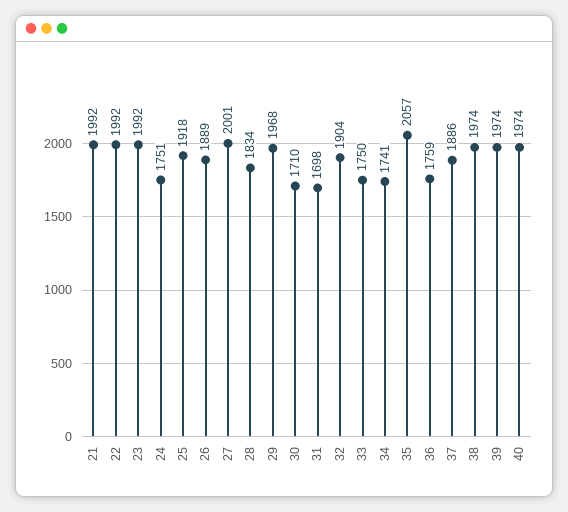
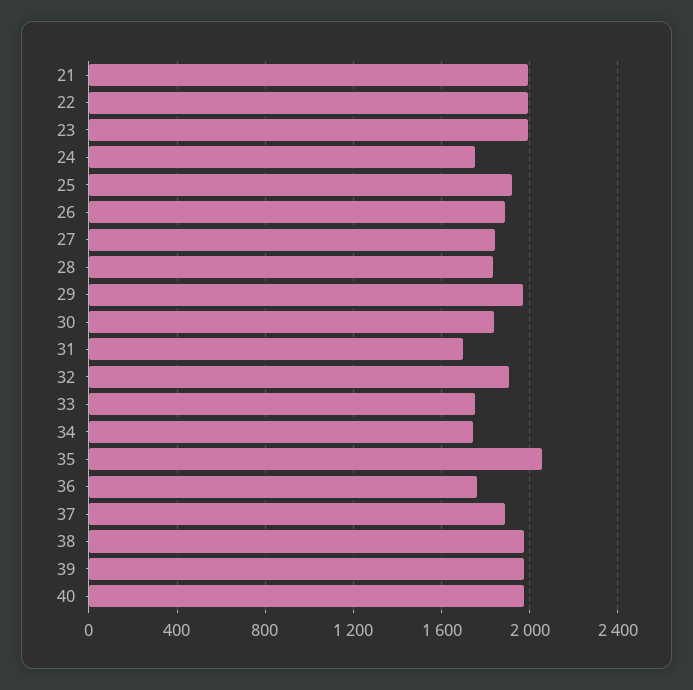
  {
    "21": 1992,
    "22": 1992,
    "23": 1992,
    "24": 1751,
    "25": 1918,
    "26": 1889,
-   "27": 2001,
+   "27": 1850,
    "28": 1834,
    "29": 1968,
-   "30": 1710,
+   "30": 1850,
    "31": 1698,
    "32": 1904,
    "33": 1750,
    "34": 1741,
    "35": 2057,
    "36": 1759,
    "37": 1886,
    "38": 1974,
    "39": 1974,
    "40": 1974
  }

